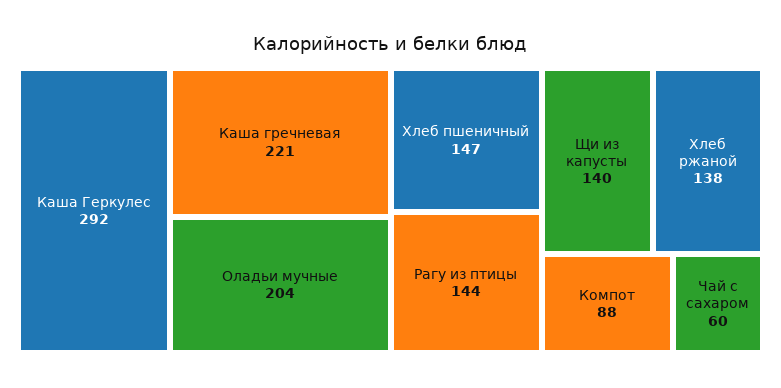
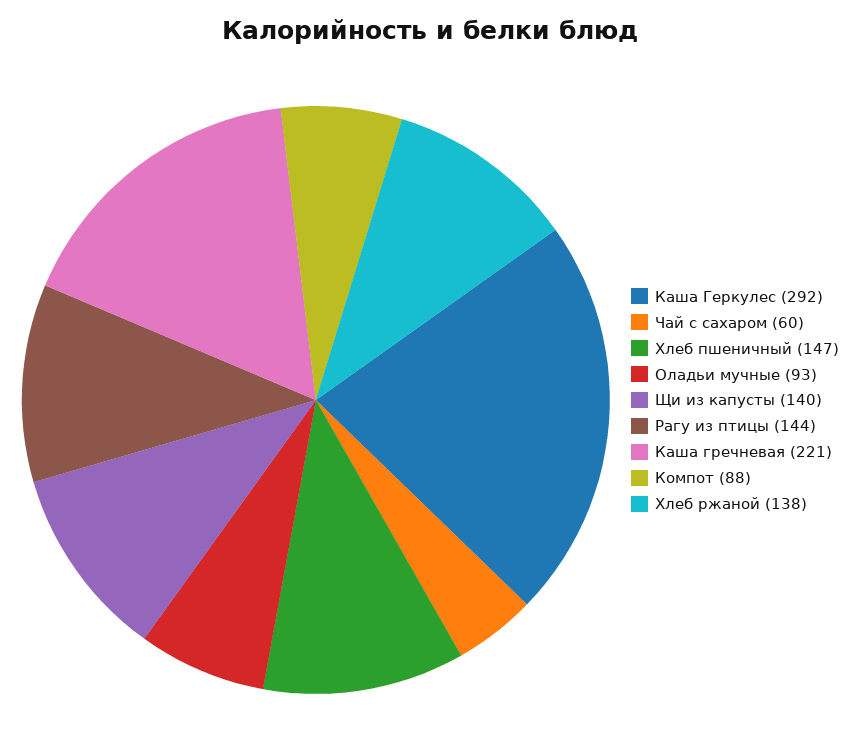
  {
    "Каша Геркулес": 292,
    "Каша гречневая": 221,
-   "Оладьи мучные": 204,
+   "Оладьи мучные": 93,
    "Хлеб пшеничный": 147,
    "Рагу из птицы": 144,
    "Щи из капусты": 140,
    "Хлеб ржаной": 138,
    "Компот": 88,
    "Чай с сахаром": 60
  }

